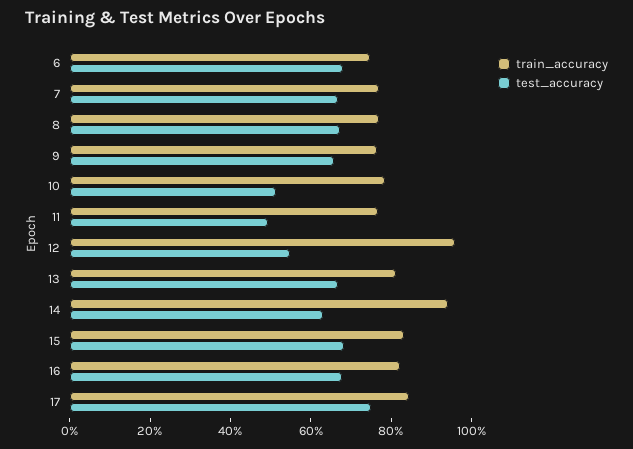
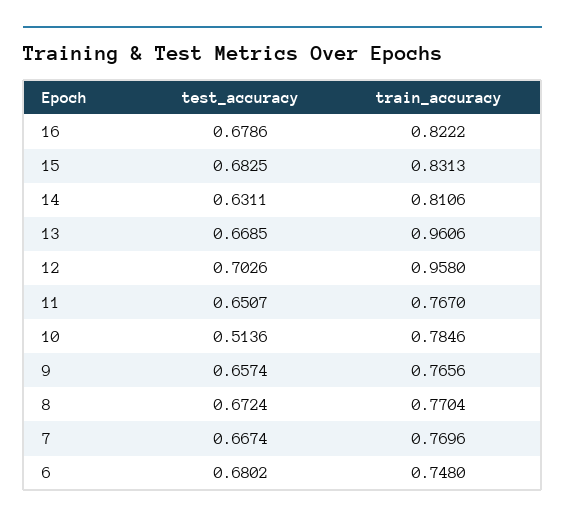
  {
    "train_accuracy": {
      "6": 0.748,
      "7": 0.7696,
      "8": 0.7704,
      "9": 0.7656,
      "10": 0.7846,
      "11": 0.767,
      "12": 0.958,
-     "13": 0.8,
+     "13": 0.9606,
-     "14": 0.95,
+     "14": 0.8106,
      "15": 0.8313,
-     "16": 0.8222,
+     "16": 0.8222
-     "17": 0.85
    },
    "test_accuracy": {
      "6": 0.6802,
      "7": 0.6674,
      "8": 0.6724,
      "9": 0.6574,
      "10": 0.5136,
-     "11": 0.5,
+     "11": 0.6507,
-     "12": 0.55,
+     "12": 0.7026,
      "13": 0.6685,
      "14": 0.6311,
      "15": 0.6825,
-     "16": 0.6786,
+     "16": 0.6786
-     "17": 0.75
    }
  }

